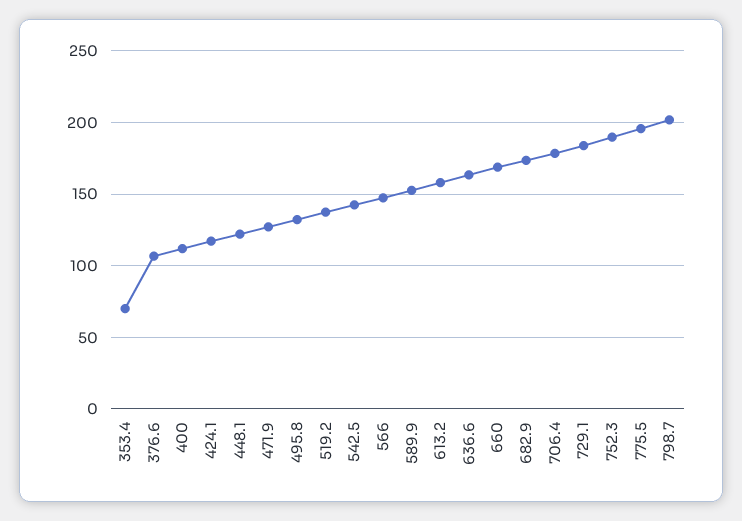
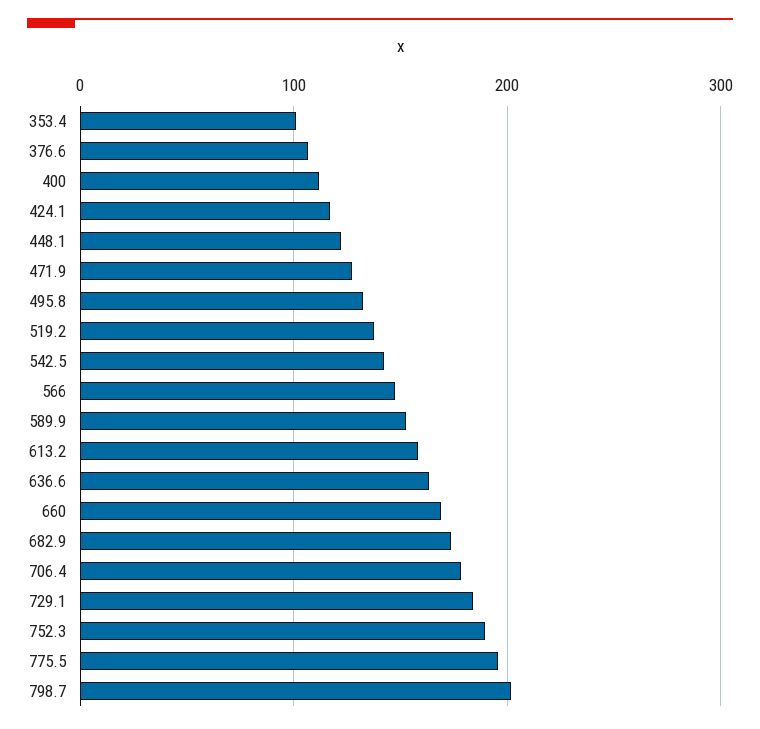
  {
-   "353.4": 70,
+   "353.4": 100,
    "376.6": 105,
    "400": 110,
    "424.1": 115,
    "448.1": 120,
    "471.9": 125,
    "495.8": 130,
    "519.2": 135,
    "542.5": 140,
    "566": 145,
    "589.9": 155,
    "613.2": 160,
    "636.6": 165,
    "660": 170,
    "682.9": 175,
    "706.4": 180,
    "729.1": 185,
    "752.3": 190,
    "775.5": 195,
    "798.7": 200
  }

